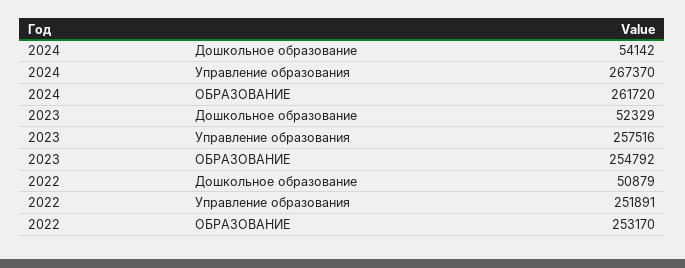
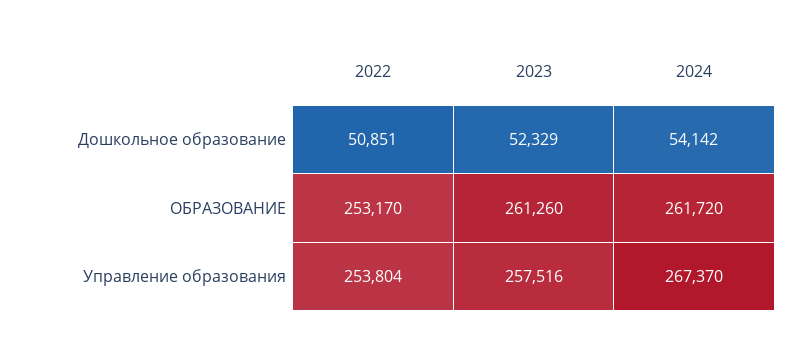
  {
    "2024": {
      "Дошкольное образование": 54142,
      "Управление образования": 267370,
      "ОБРАЗОВАНИЕ": 261720
    },
    "2023": {
      "Дошкольное образование": 52329,
      "Управление образования": 257516,
-     "ОБРАЗОВАНИЕ": 254792
+     "ОБРАЗОВАНИЕ": 261260
    },
    "2022": {
-     "Дошкольное образование": 50879,
+     "Дошкольное образование": 50851,
-     "Управление образования": 251891,
+     "Управление образования": 253804,
      "ОБРАЗОВАНИЕ": 253170
    }
  }

